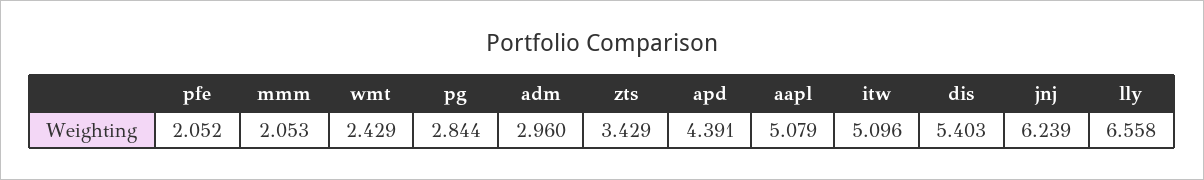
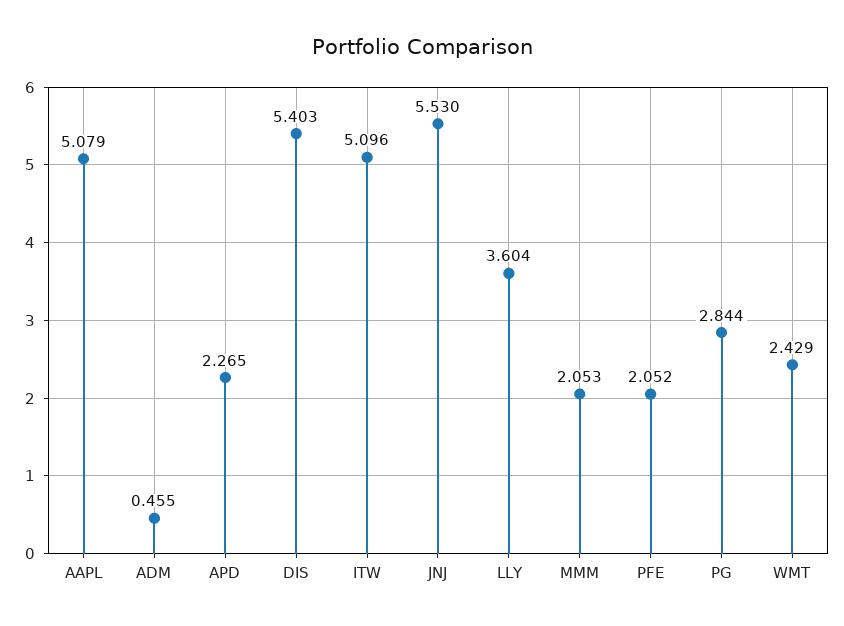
  {
    "pfe": 2.052,
    "mmm": 2.053,
    "wmt": 2.429,
    "pg": 2.844,
-   "adm": 2.96,
+   "adm": 0.455,
-   "zts": 3.429,
-   "apd": 4.391,
+   "apd": 2.265,
    "aapl": 5.079,
    "itw": 5.096,
    "dis": 5.403,
-   "jnj": 6.239,
+   "jnj": 5.53,
-   "lly": 6.558
+   "lly": 3.604
  }

